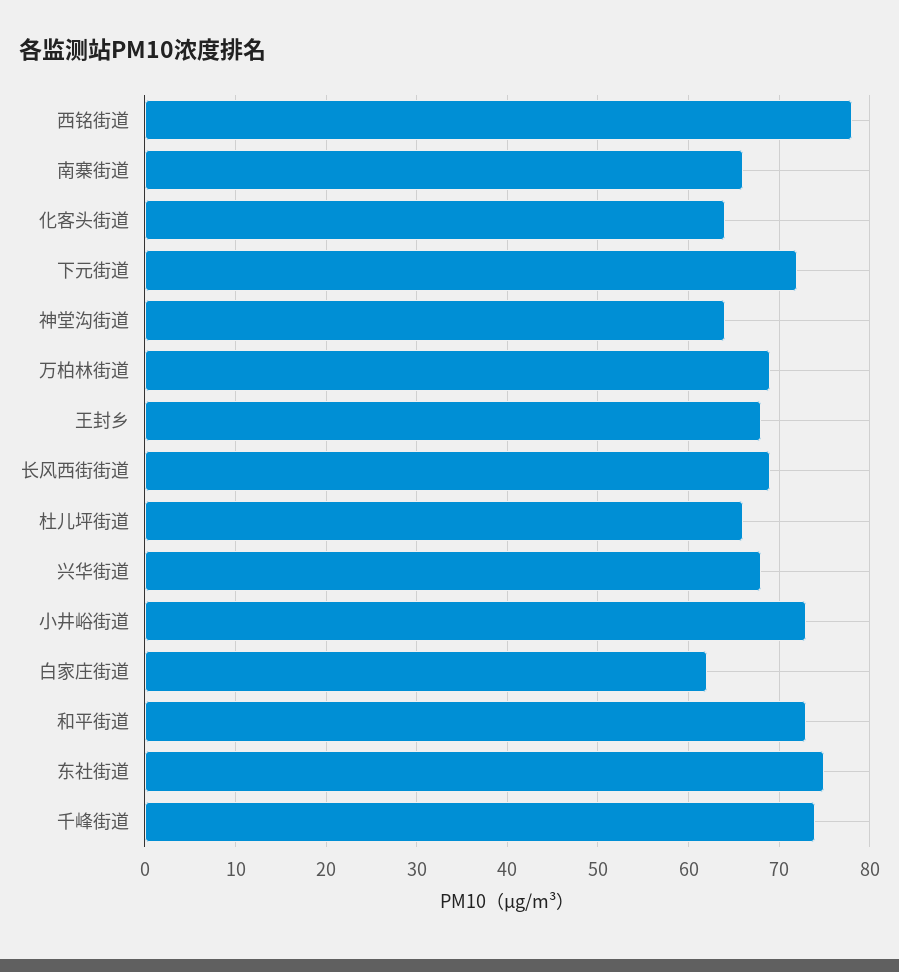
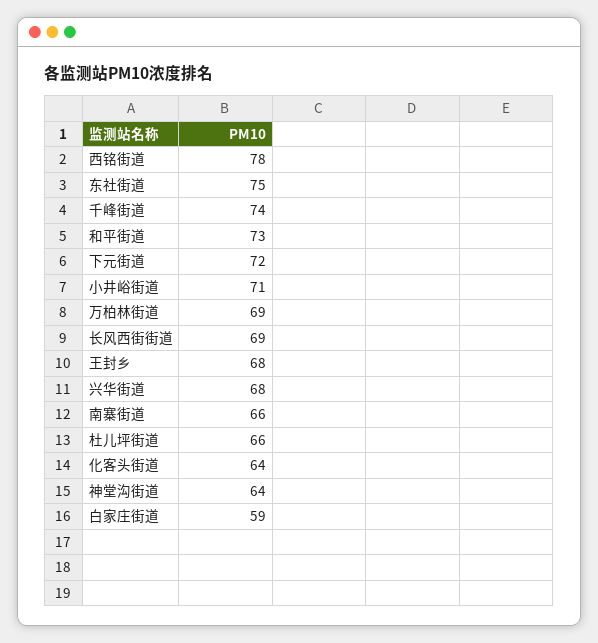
  {
    "西铭街道": 78,
    "南寨街道": 66,
    "化客头街道": 64,
    "下元街道": 72,
    "神堂沟街道": 64,
    "万柏林街道": 69,
    "王封乡": 68,
    "长风西街街道": 69,
    "杜儿坪街道": 66,
    "兴华街道": 68,
-   "小井峪街道": 73,
+   "小井峪街道": 71,
-   "白家庄街道": 62,
+   "白家庄街道": 59,
    "和平街道": 73,
    "东社街道": 75,
    "千峰街道": 74
  }

